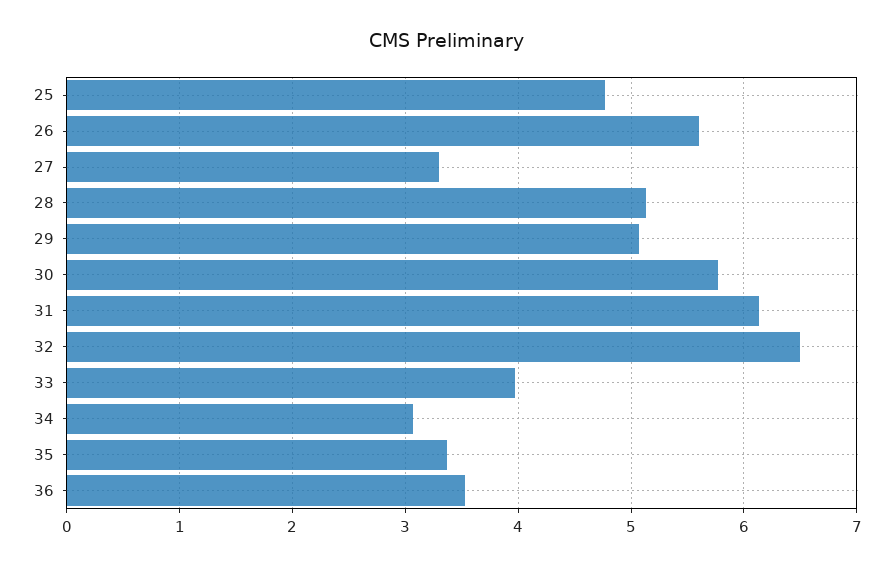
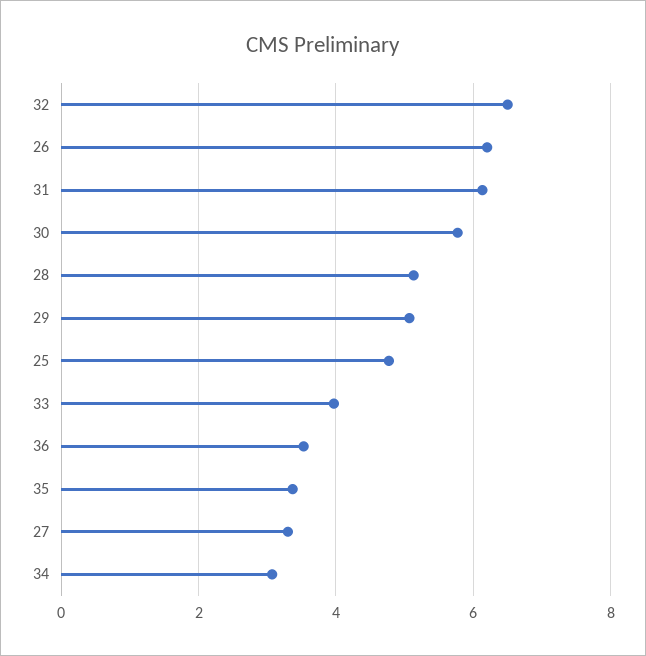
  {
    "25": 4.8,
-   "26": 5.6,
+   "26": 6.2,
    "27": 3.3,
    "28": 5.1,
    "29": 5.1,
    "30": 5.8,
    "31": 6.1,
    "32": 6.5,
    "33": 4,
    "34": 3.1,
    "35": 3.4,
    "36": 3.5
  }

